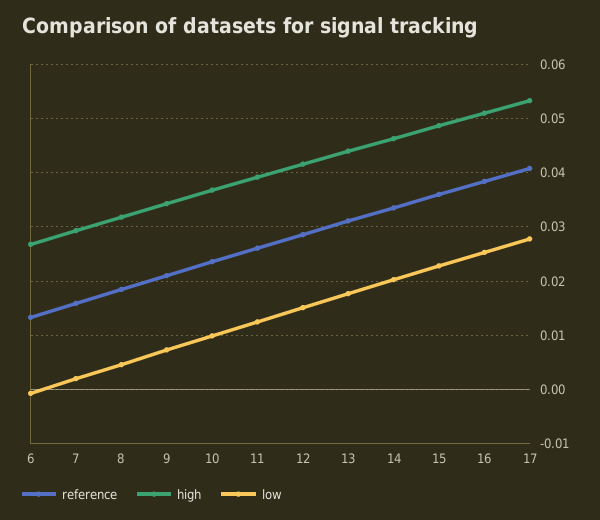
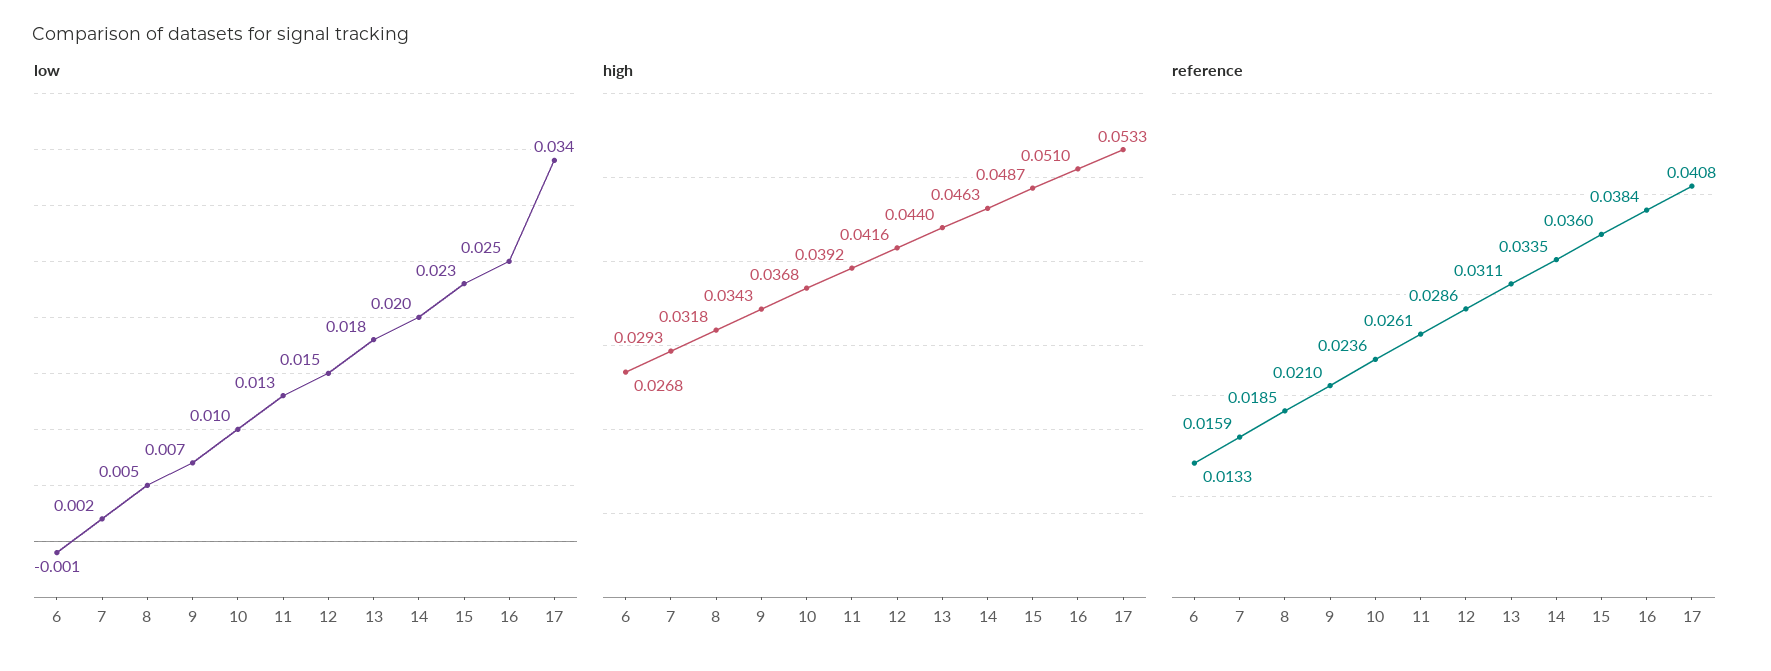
  {
    "reference": {
      "6": 0.0133,
      "7": 0.0159,
      "8": 0.0185,
      "9": 0.021,
      "10": 0.0236,
      "11": 0.0261,
      "12": 0.0286,
      "13": 0.0311,
      "14": 0.0335,
      "15": 0.036,
      "16": 0.0384,
      "17": 0.0408
    },
    "high": {
      "6": 0.0268,
      "7": 0.0293,
      "8": 0.0318,
      "9": 0.0343,
      "10": 0.0368,
      "11": 0.0392,
      "12": 0.0416,
      "13": 0.044,
      "14": 0.0463,
      "15": 0.0487,
      "16": 0.051,
      "17": 0.0533
    },
    "low": {
      "6": -0.001,
      "7": 0.002,
      "8": 0.005,
      "9": 0.007,
      "10": 0.01,
      "11": 0.013,
      "12": 0.015,
      "13": 0.018,
      "14": 0.02,
      "15": 0.023,
      "16": 0.025,
-     "17": 0.028
+     "17": 0.034
    }
  }

